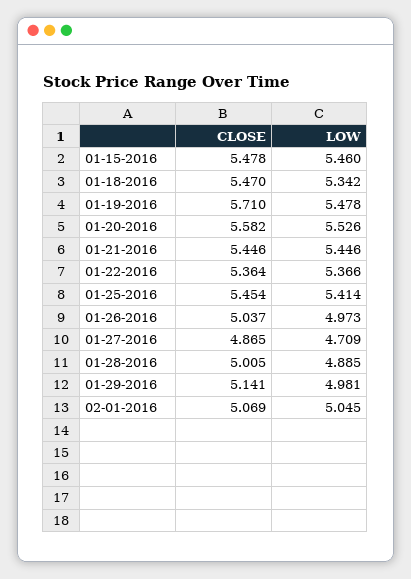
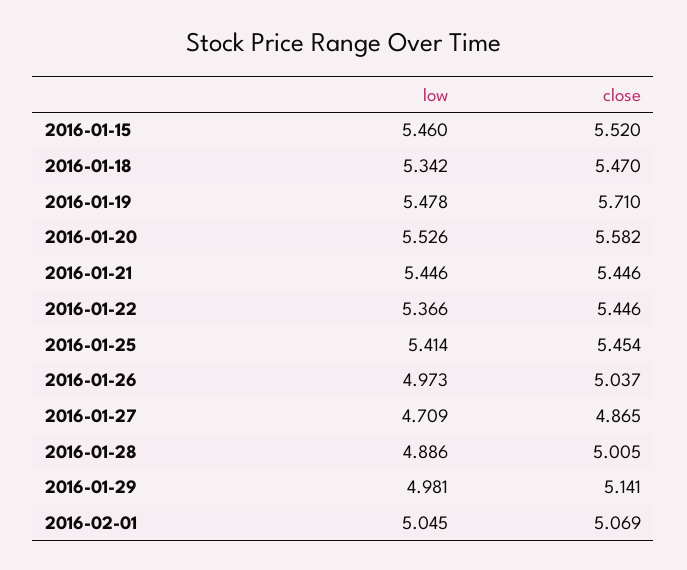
  {
    "CLOSE": {
-     "01-15-2016": 5.478,
+     "01-15-2016": 5.52,
      "01-18-2016": 5.47,
      "01-19-2016": 5.71,
      "01-20-2016": 5.582,
      "01-21-2016": 5.446,
-     "01-22-2016": 5.364,
+     "01-22-2016": 5.446,
      "01-25-2016": 5.454,
      "01-26-2016": 5.037,
      "01-27-2016": 4.865,
      "01-28-2016": 5.005,
      "01-29-2016": 5.141,
      "02-01-2016": 5.069
    },
    "LOW": {
      "01-15-2016": 5.46,
      "01-18-2016": 5.342,
      "01-19-2016": 5.478,
      "01-20-2016": 5.526,
      "01-21-2016": 5.446,
      "01-22-2016": 5.366,
      "01-25-2016": 5.414,
      "01-26-2016": 4.973,
      "01-27-2016": 4.709,
-     "01-28-2016": 4.885,
+     "01-28-2016": 4.886,
      "01-29-2016": 4.981,
      "02-01-2016": 5.045
    }
  }

